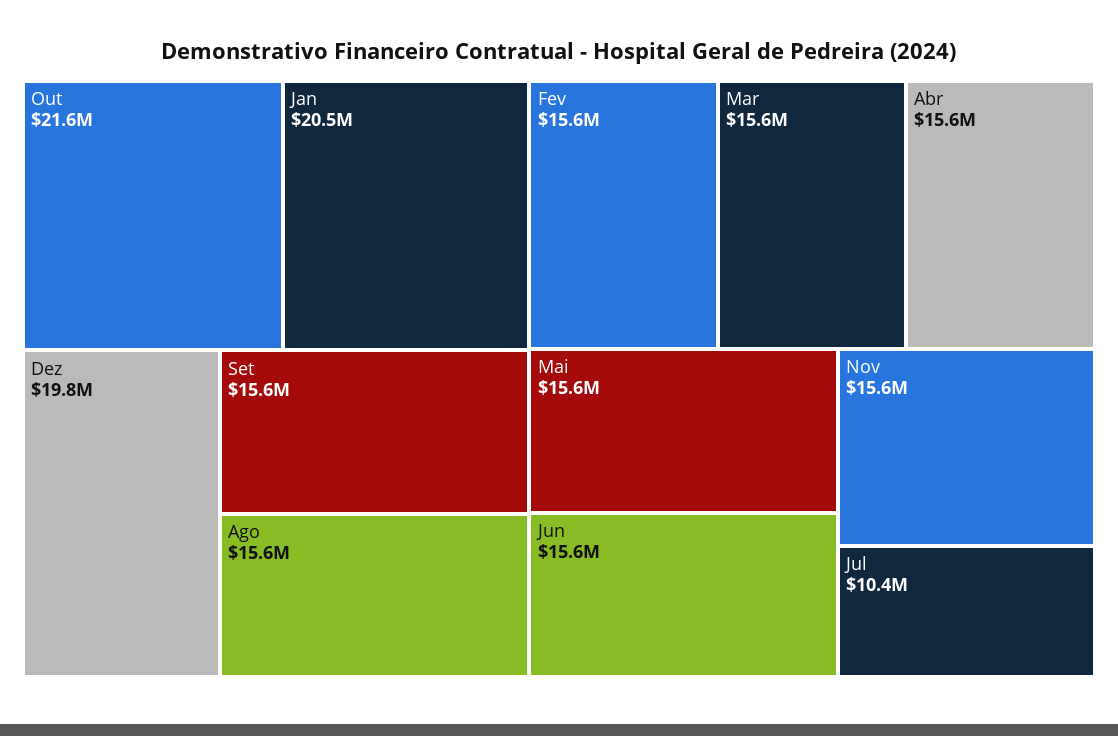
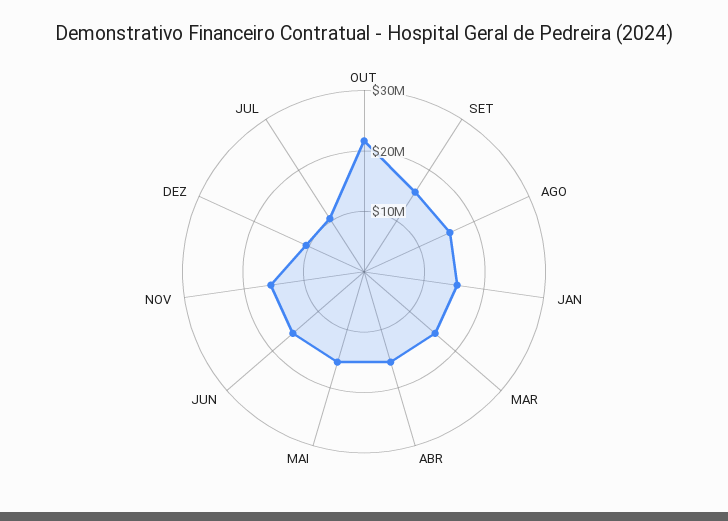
  {
    "Out": 21600000,
-   "Jan": 20500000,
+   "Jan": 16000000,
-   "Dez": 19800000,
+   "Dez": 10000000,
    "Set": 15600000,
    "Ago": 15600000,
-   "Fev": 15600000,
    "Mar": 15600000,
    "Abr": 15600000,
    "Mai": 15600000,
    "Jun": 15600000,
    "Nov": 15600000,
    "Jul": 10400000
  }

